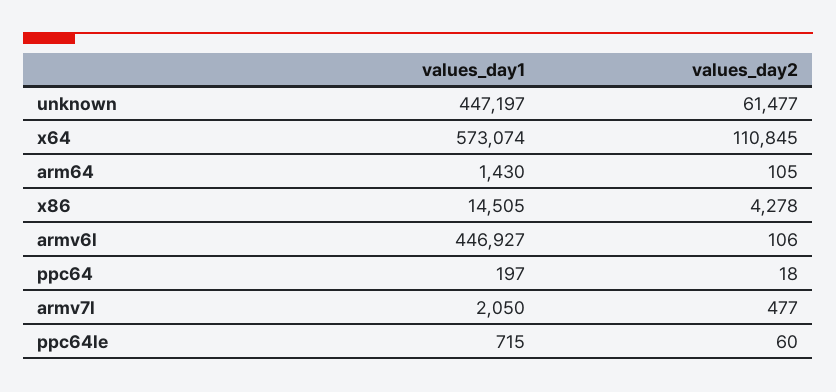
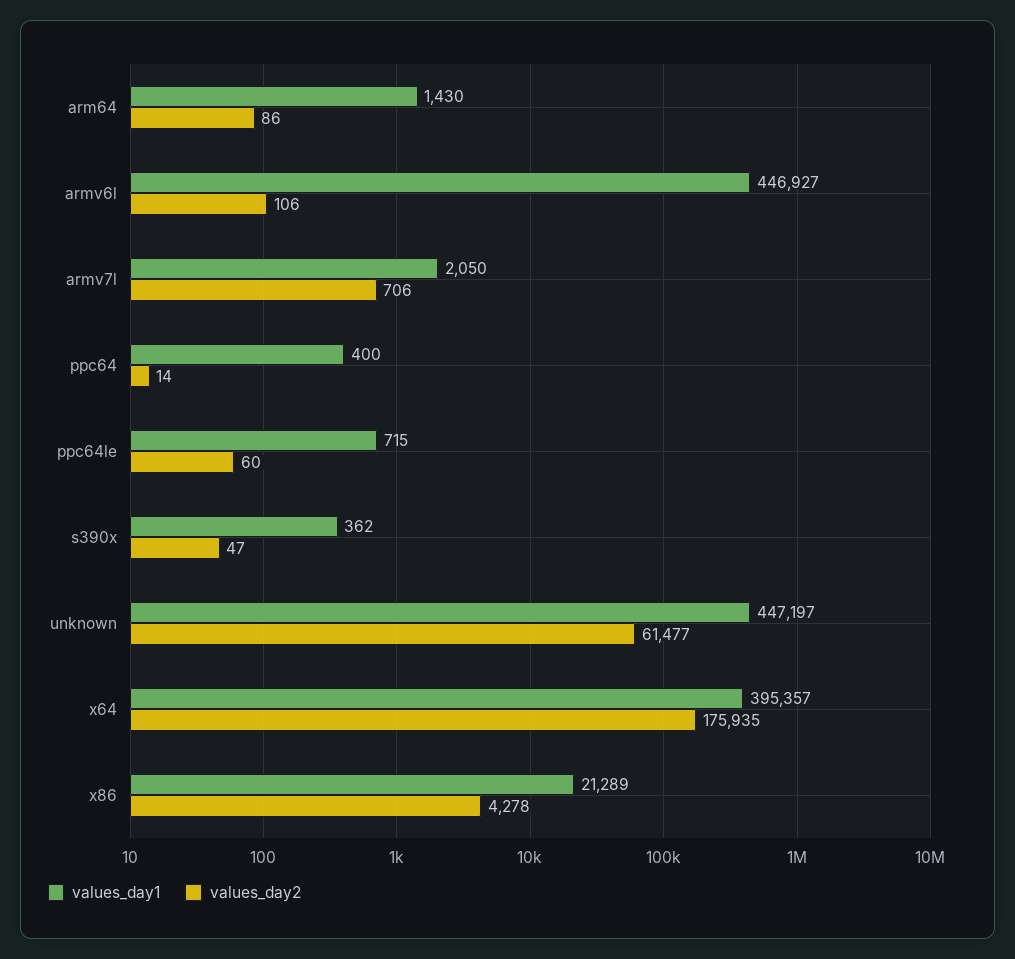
  {
    "values_day1": {
      "unknown": 447197,
-     "x64": 573074,
+     "x64": 395357,
      "arm64": 1430,
-     "x86": 14505,
+     "x86": 21289,
      "armv6l": 446927,
-     "ppc64": 197,
+     "ppc64": 400,
      "armv7l": 2050,
-     "ppc64le": 715
+     "ppc64le": 715,
+     "s390x": 362
    },
    "values_day2": {
      "unknown": 61477,
-     "x64": 110845,
+     "x64": 175935,
-     "arm64": 105,
+     "arm64": 86,
      "x86": 4278,
      "armv6l": 106,
-     "ppc64": 18,
+     "ppc64": 14,
-     "armv7l": 477,
+     "armv7l": 706,
-     "ppc64le": 60
+     "ppc64le": 60,
+     "s390x": 47
    }
  }

